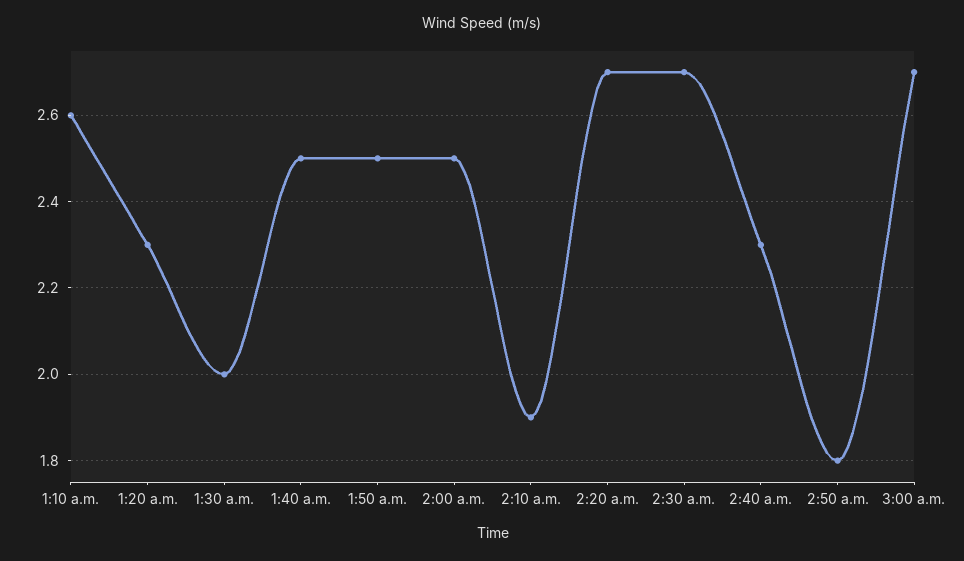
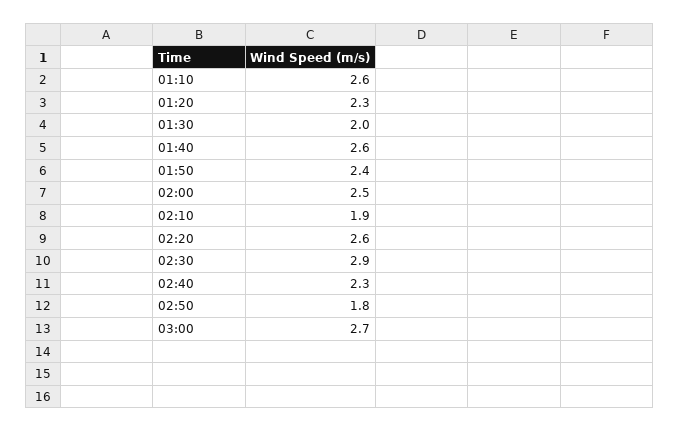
  {
    "1:10 a.m.": 2.6,
    "1:20 a.m.": 2.3,
    "1:30 a.m.": 2,
-   "1:40 a.m.": 2.5,
+   "1:40 a.m.": 2.6,
-   "1:50 a.m.": 2.5,
+   "1:50 a.m.": 2.4,
    "2:00 a.m.": 2.5,
    "2:10 a.m.": 1.9,
-   "2:20 a.m.": 2.7,
+   "2:20 a.m.": 2.6,
-   "2:30 a.m.": 2.7,
+   "2:30 a.m.": 2.9,
    "2:40 a.m.": 2.3,
    "2:50 a.m.": 1.8,
    "3:00 a.m.": 2.7
  }

